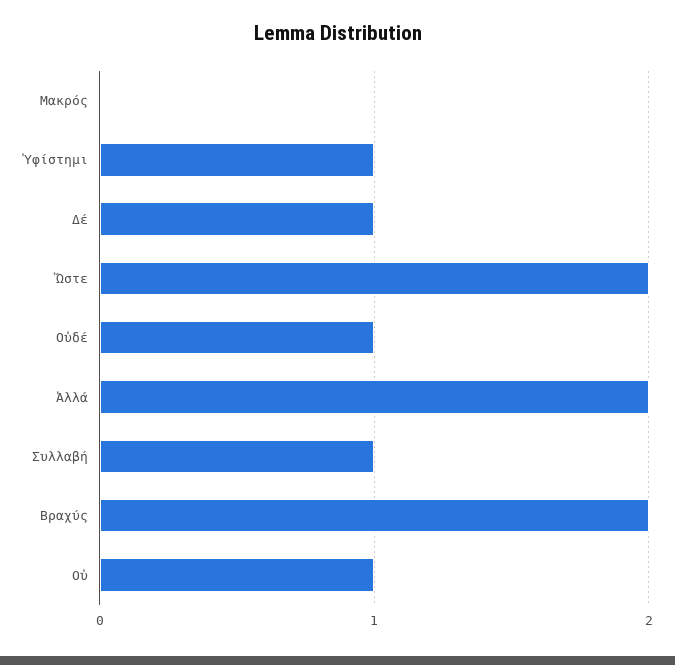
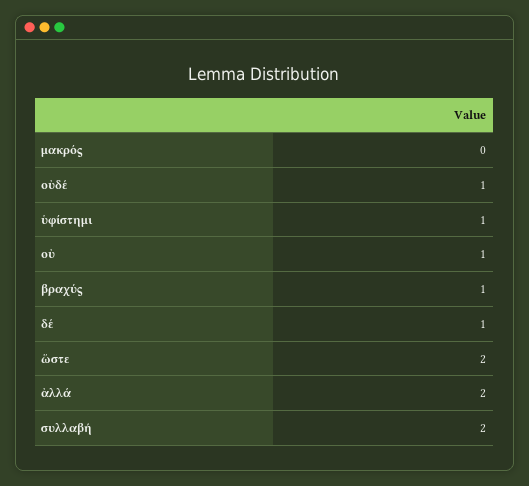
  {
    "Μακρός": 0,
    "Ὑφίστημι": 1,
    "Δέ": 1,
    "Ὥστε": 2,
    "Οὐδέ": 1,
    "Ἀλλά": 2,
-   "Συλλαβή": 1,
+   "Συλλαβή": 2,
-   "Βραχύς": 2,
+   "Βραχύς": 1,
    "Οὐ": 1
  }

